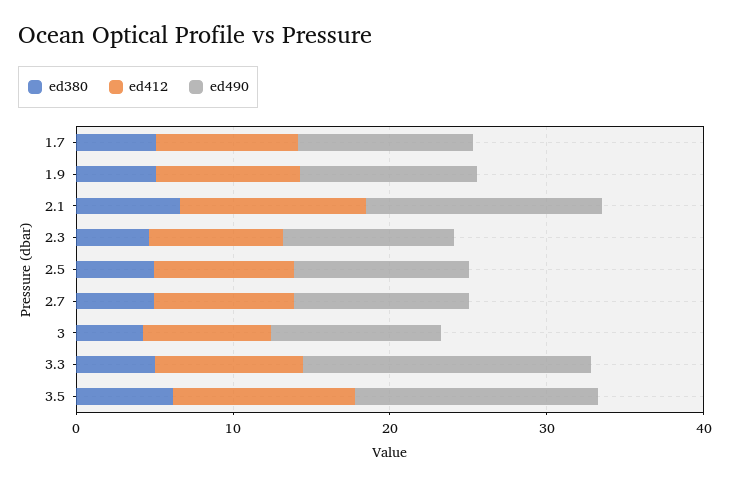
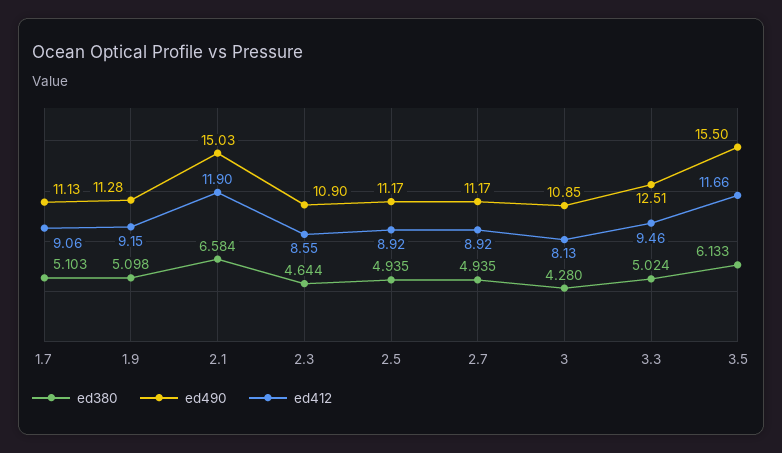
  {
    "ed380": {
      "1.7": 5.103,
      "1.9": 5.098,
      "2.1": 6.584,
      "2.3": 4.644,
      "2.5": 4.935,
      "2.7": 4.935,
      "3": 4.28,
      "3.3": 5.024,
      "3.5": 6.133
    },
    "ed412": {
      "1.7": 9.06,
      "1.9": 9.15,
      "2.1": 11.9,
      "2.3": 8.55,
      "2.5": 8.92,
      "2.7": 8.92,
      "3": 8.13,
      "3.3": 9.46,
      "3.5": 11.66
    },
    "ed490": {
      "1.7": 11.13,
      "1.9": 11.28,
      "2.1": 15.03,
      "2.3": 10.9,
      "2.5": 11.17,
      "2.7": 11.17,
      "3": 10.85,
-     "3.3": 18,
+     "3.3": 12.51,
      "3.5": 15.5
    }
  }

